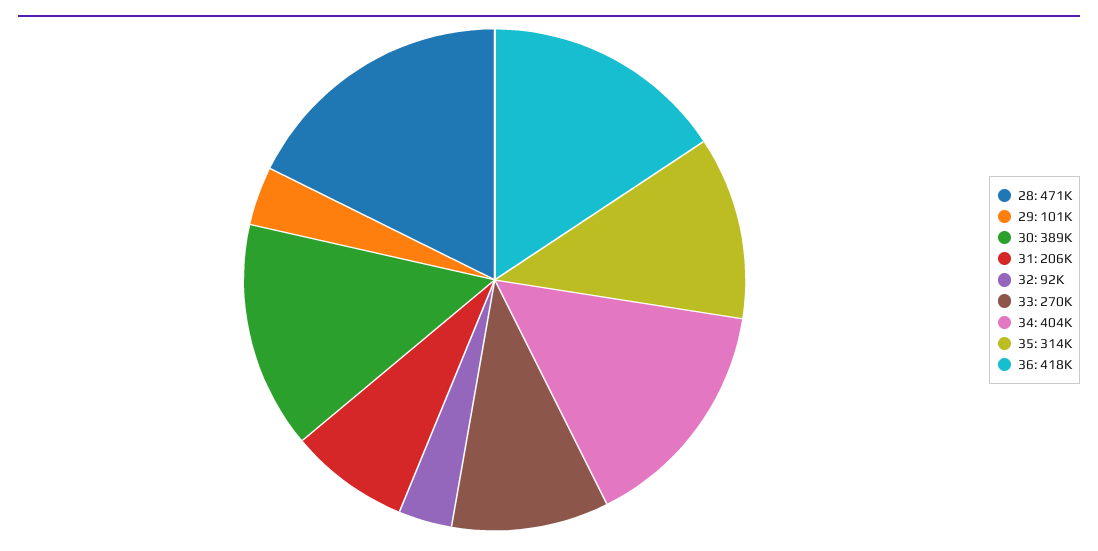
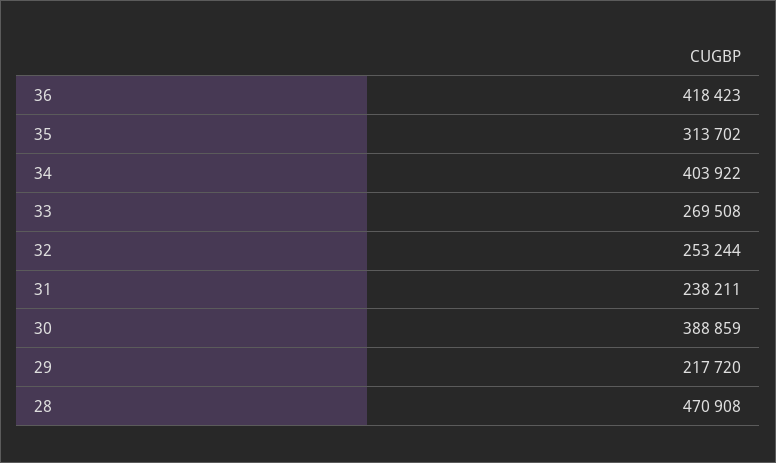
  {
    "28": 470908,
-   "29": 101000,
+   "29": 217720,
    "30": 388859,
-   "31": 206000,
+   "31": 238211,
-   "32": 92000,
+   "32": 253244,
    "33": 269508,
    "34": 403922,
    "35": 313702,
    "36": 418423
  }

